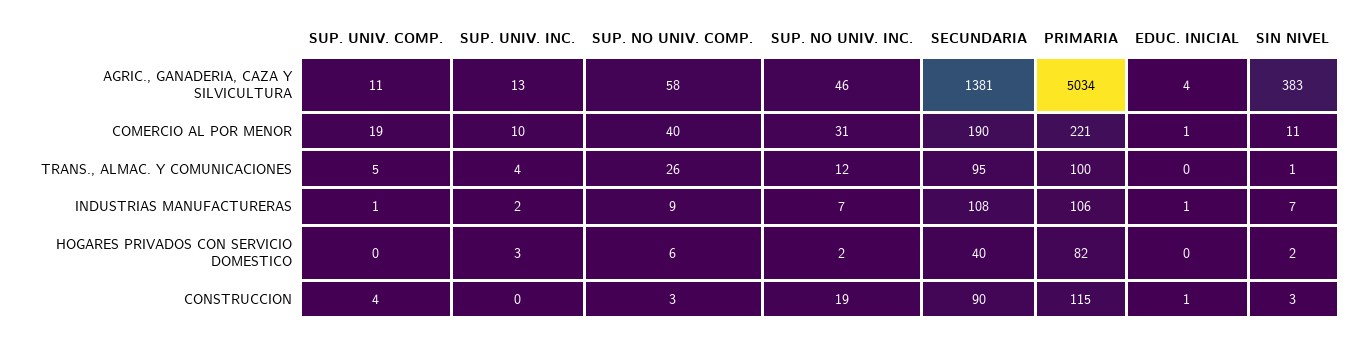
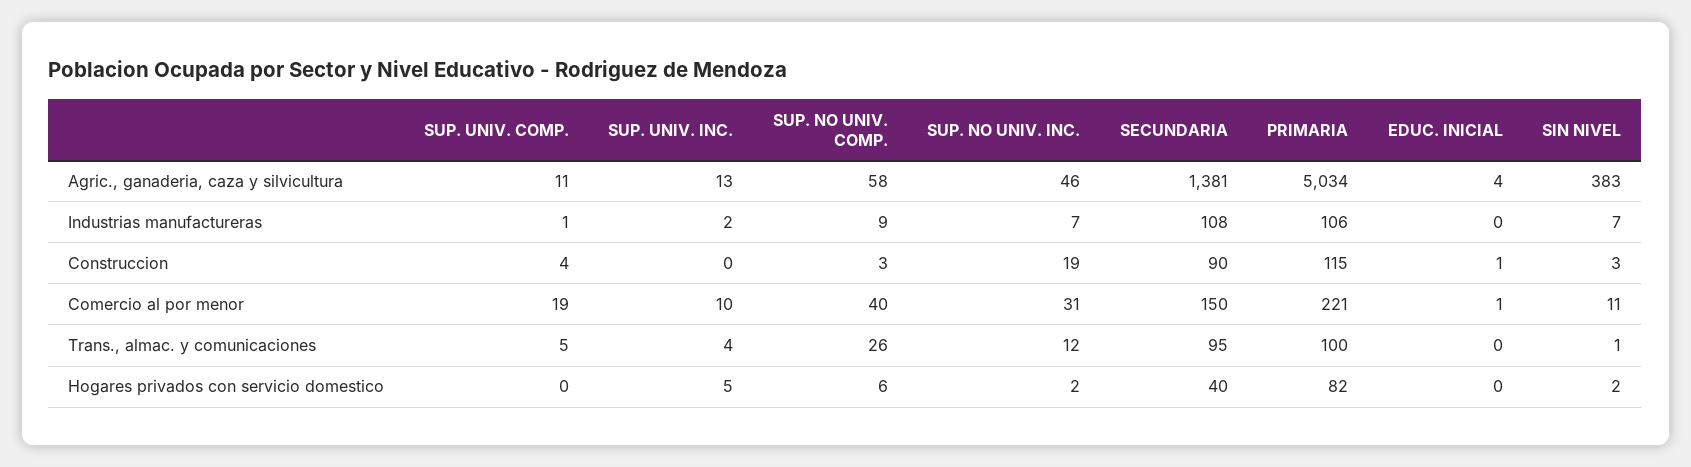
  {
    "SUP. UNIV. COMP.": {
      "AGRIC., GANADERIA, CAZA Y SILVICULTURA": 11,
      "COMERCIO AL POR MENOR": 19,
      "TRANS., ALMAC. Y COMUNICACIONES": 5,
      "INDUSTRIAS MANUFACTURERAS": 1,
      "HOGARES PRIVADOS CON SERVICIO DOMESTICO": 0,
      "CONSTRUCCION": 4
    },
    "SUP. UNIV. INC.": {
      "AGRIC., GANADERIA, CAZA Y SILVICULTURA": 13,
      "COMERCIO AL POR MENOR": 10,
      "TRANS., ALMAC. Y COMUNICACIONES": 4,
      "INDUSTRIAS MANUFACTURERAS": 2,
-     "HOGARES PRIVADOS CON SERVICIO DOMESTICO": 3,
+     "HOGARES PRIVADOS CON SERVICIO DOMESTICO": 5,
      "CONSTRUCCION": 0
    },
    "SUP. NO UNIV. COMP.": {
      "AGRIC., GANADERIA, CAZA Y SILVICULTURA": 58,
      "COMERCIO AL POR MENOR": 40,
      "TRANS., ALMAC. Y COMUNICACIONES": 26,
      "INDUSTRIAS MANUFACTURERAS": 9,
      "HOGARES PRIVADOS CON SERVICIO DOMESTICO": 6,
      "CONSTRUCCION": 3
    },
    "SUP. NO UNIV. INC.": {
      "AGRIC., GANADERIA, CAZA Y SILVICULTURA": 46,
      "COMERCIO AL POR MENOR": 31,
      "TRANS., ALMAC. Y COMUNICACIONES": 12,
      "INDUSTRIAS MANUFACTURERAS": 7,
      "HOGARES PRIVADOS CON SERVICIO DOMESTICO": 2,
      "CONSTRUCCION": 19
    },
    "SECUNDARIA": {
      "AGRIC., GANADERIA, CAZA Y SILVICULTURA": 1381,
-     "COMERCIO AL POR MENOR": 190,
+     "COMERCIO AL POR MENOR": 150,
      "TRANS., ALMAC. Y COMUNICACIONES": 95,
      "INDUSTRIAS MANUFACTURERAS": 108,
      "HOGARES PRIVADOS CON SERVICIO DOMESTICO": 40,
      "CONSTRUCCION": 90
    },
    "PRIMARIA": {
      "AGRIC., GANADERIA, CAZA Y SILVICULTURA": 5034,
      "COMERCIO AL POR MENOR": 221,
      "TRANS., ALMAC. Y COMUNICACIONES": 100,
      "INDUSTRIAS MANUFACTURERAS": 106,
      "HOGARES PRIVADOS CON SERVICIO DOMESTICO": 82,
      "CONSTRUCCION": 115
    },
    "EDUC. INICIAL": {
      "AGRIC., GANADERIA, CAZA Y SILVICULTURA": 4,
      "COMERCIO AL POR MENOR": 1,
      "TRANS., ALMAC. Y COMUNICACIONES": 0,
-     "INDUSTRIAS MANUFACTURERAS": 1,
+     "INDUSTRIAS MANUFACTURERAS": 0,
      "HOGARES PRIVADOS CON SERVICIO DOMESTICO": 0,
      "CONSTRUCCION": 1
    },
    "SIN NIVEL": {
      "AGRIC., GANADERIA, CAZA Y SILVICULTURA": 383,
      "COMERCIO AL POR MENOR": 11,
      "TRANS., ALMAC. Y COMUNICACIONES": 1,
      "INDUSTRIAS MANUFACTURERAS": 7,
      "HOGARES PRIVADOS CON SERVICIO DOMESTICO": 2,
      "CONSTRUCCION": 3
    }
  }

